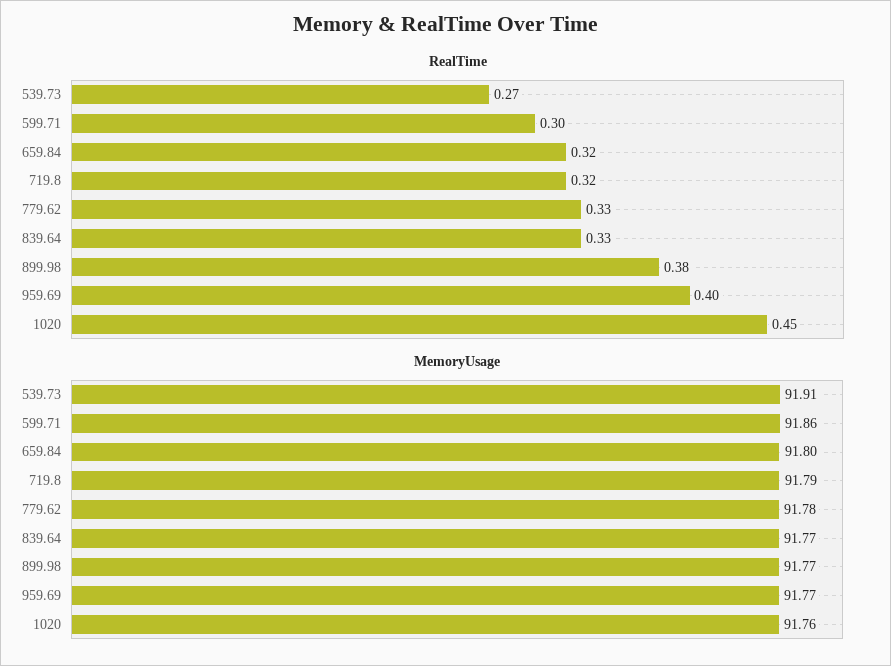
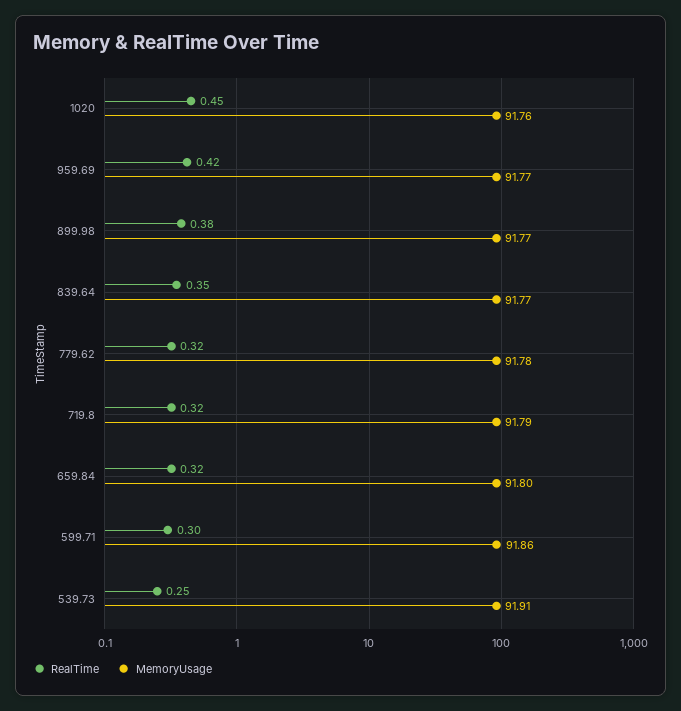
  {
    "RealTime": {
-     "539.73": 0.27,
+     "539.73": 0.25,
      "599.71": 0.3,
      "659.84": 0.32,
      "719.8": 0.32,
-     "779.62": 0.33,
+     "779.62": 0.32,
-     "839.64": 0.33,
+     "839.64": 0.35,
      "899.98": 0.38,
-     "959.69": 0.4,
+     "959.69": 0.42,
      "1020": 0.45
    },
    "MemoryUsage": {
      "539.73": 91.91,
      "599.71": 91.86,
      "659.84": 91.8,
      "719.8": 91.79,
      "779.62": 91.78,
      "839.64": 91.77,
      "899.98": 91.77,
      "959.69": 91.77,
      "1020": 91.76
    }
  }

